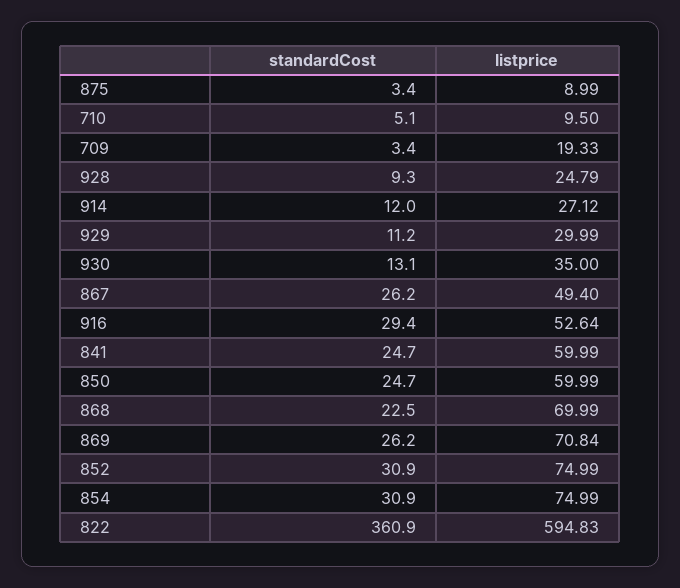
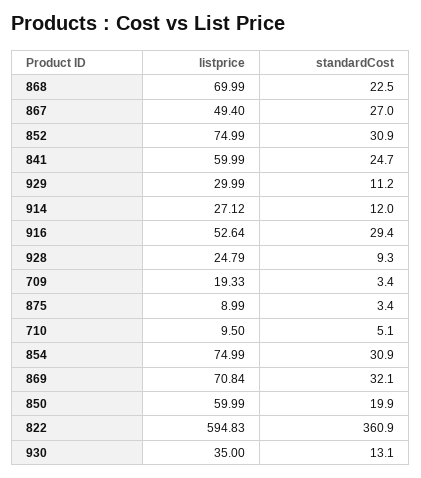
  {
    "standardCost": {
      "875": 3.4,
      "710": 5.1,
      "709": 3.4,
      "928": 9.3,
      "914": 12,
      "929": 11.2,
      "930": 13.1,
-     "867": 26.2,
+     "867": 27,
      "916": 29.4,
      "841": 24.7,
-     "850": 24.7,
+     "850": 19.9,
      "868": 22.5,
-     "869": 26.2,
+     "869": 32.1,
      "852": 30.9,
      "854": 30.9,
      "822": 360.9
    },
    "listprice": {
      "875": 8.99,
      "710": 9.5,
      "709": 19.33,
      "928": 24.79,
      "914": 27.12,
      "929": 29.99,
      "930": 35,
      "867": 49.4,
      "916": 52.64,
      "841": 59.99,
      "850": 59.99,
      "868": 69.99,
      "869": 70.84,
      "852": 74.99,
      "854": 74.99,
      "822": 594.83
    }
  }

